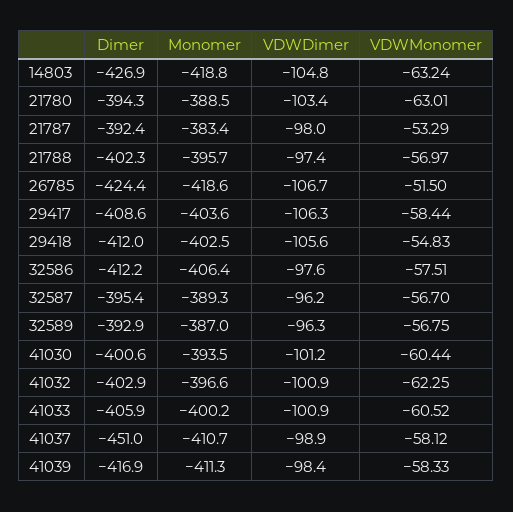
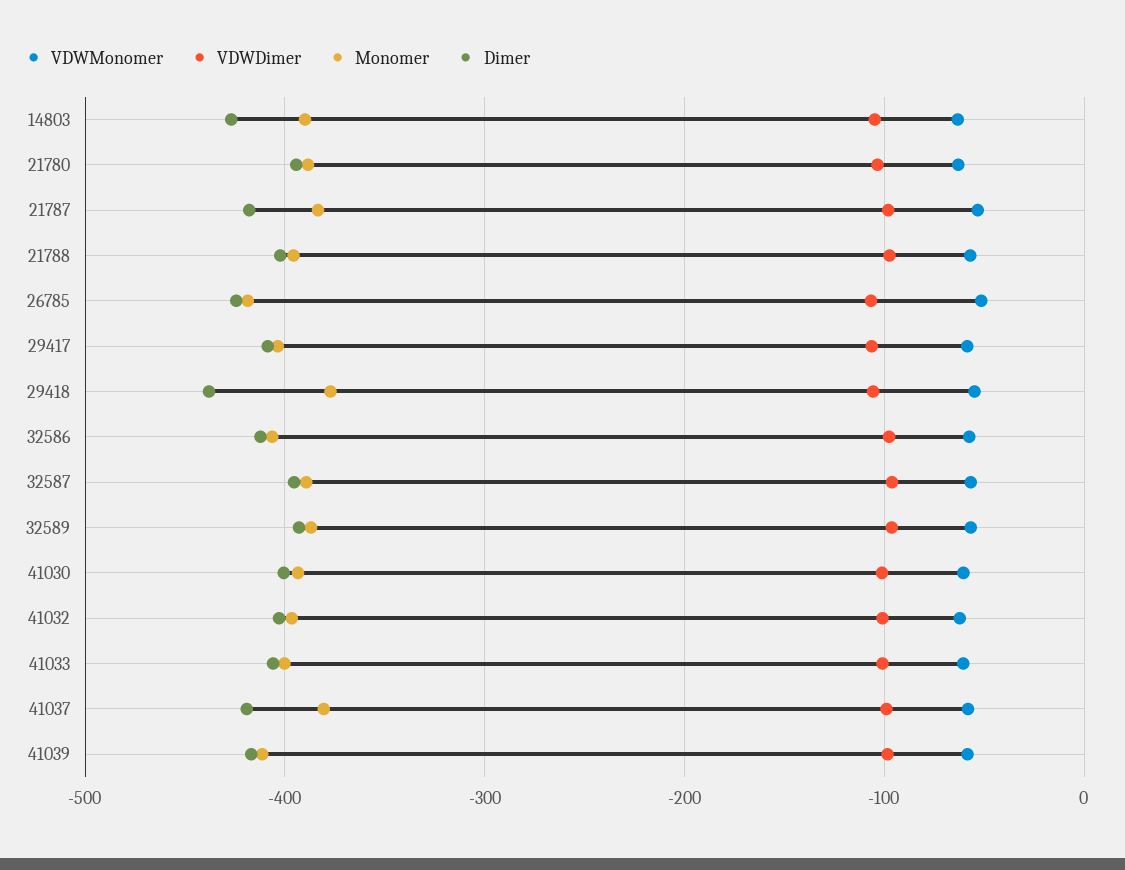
  {
    "Dimer": {
      "14803": -426.9,
      "21780": -394.3,
-     "21787": -392.4,
+     "21787": -420,
      "21788": -402.3,
      "26785": -424.4,
      "29417": -408.6,
-     "29418": -412,
+     "29418": -440,
      "32586": -412.2,
      "32587": -395.4,
      "32589": -392.9,
      "41030": -400.6,
      "41032": -402.9,
      "41033": -405.9,
-     "41037": -451,
+     "41037": -420,
      "41039": -416.9
    },
    "Monomer": {
-     "14803": -418.8,
+     "14803": -390,
      "21780": -388.5,
      "21787": -383.4,
      "21788": -395.7,
      "26785": -418.6,
      "29417": -403.6,
-     "29418": -402.5,
+     "29418": -380,
      "32586": -406.4,
      "32587": -389.3,
      "32589": -387,
      "41030": -393.5,
      "41032": -396.6,
      "41033": -400.2,
-     "41037": -410.7,
+     "41037": -380,
      "41039": -411.3
    },
    "VDWDimer": {
      "14803": -104.8,
      "21780": -103.4,
      "21787": -98,
      "21788": -97.4,
      "26785": -106.7,
      "29417": -106.3,
      "29418": -105.6,
      "32586": -97.6,
      "32587": -96.2,
      "32589": -96.3,
      "41030": -101.2,
      "41032": -100.9,
      "41033": -100.9,
      "41037": -98.9,
      "41039": -98.4
    },
    "VDWMonomer": {
      "14803": -63.24,
      "21780": -63.01,
      "21787": -53.29,
      "21788": -56.97,
      "26785": -51.5,
      "29417": -58.44,
      "29418": -54.83,
      "32586": -57.51,
      "32587": -56.7,
      "32589": -56.75,
      "41030": -60.44,
      "41032": -62.25,
      "41033": -60.52,
      "41037": -58.12,
      "41039": -58.33
    }
  }

